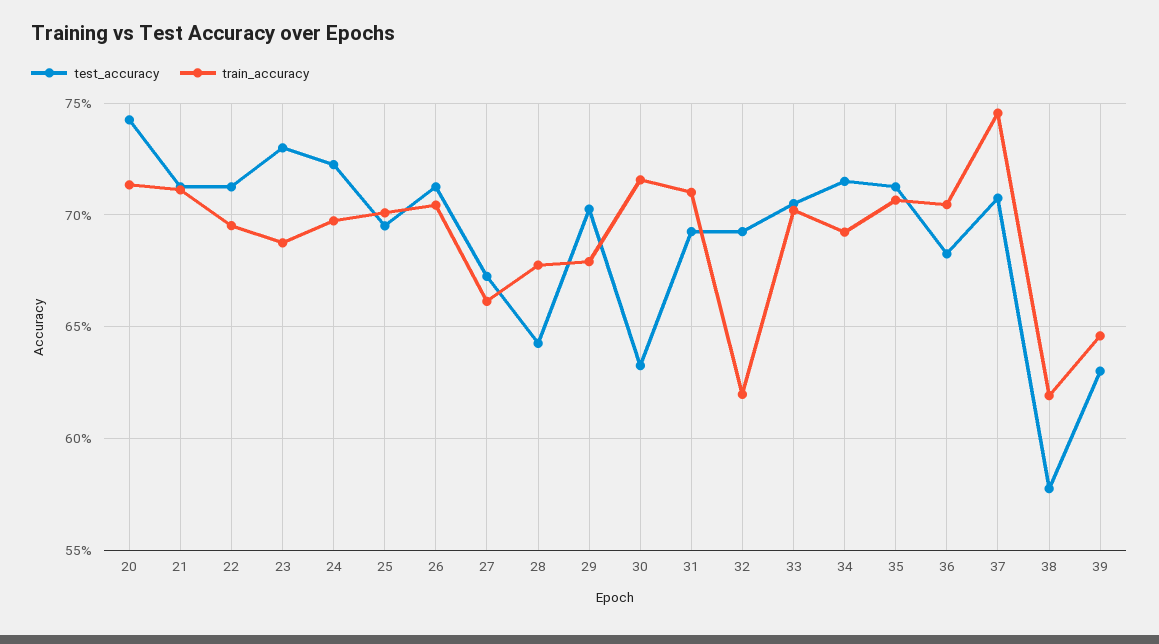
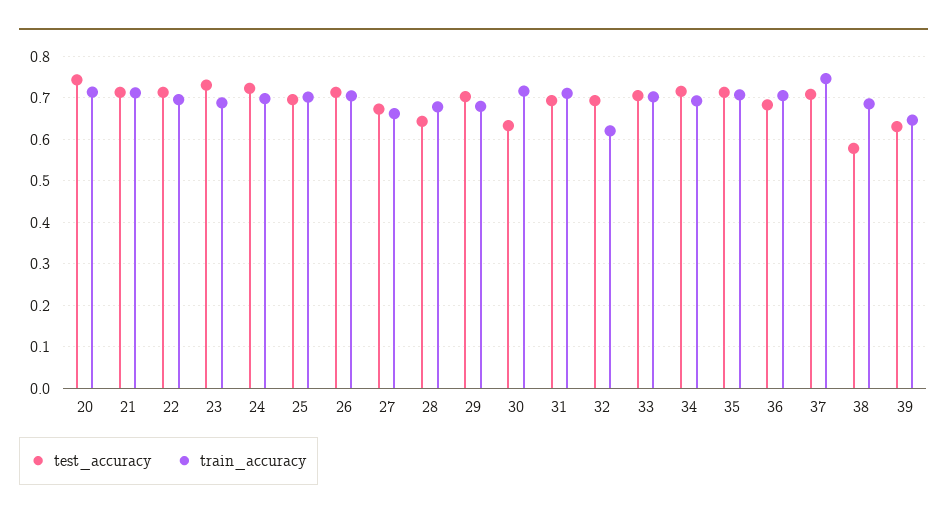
  {
    "test_accuracy": {
      "20": 0.745,
      "21": 0.715,
      "22": 0.715,
      "23": 0.73,
      "24": 0.725,
      "25": 0.695,
      "26": 0.715,
      "27": 0.675,
      "28": 0.645,
      "29": 0.705,
      "30": 0.635,
      "31": 0.695,
      "32": 0.695,
      "33": 0.705,
      "34": 0.715,
      "35": 0.715,
      "36": 0.685,
      "37": 0.71,
      "38": 0.58,
      "39": 0.63
    },
    "train_accuracy": {
      "20": 0.715,
      "21": 0.71,
      "22": 0.695,
      "23": 0.685,
      "24": 0.695,
      "25": 0.7,
      "26": 0.705,
      "27": 0.66,
      "28": 0.68,
      "29": 0.68,
      "30": 0.715,
      "31": 0.71,
      "32": 0.62,
      "33": 0.7,
      "34": 0.69,
      "35": 0.705,
      "36": 0.705,
      "37": 0.745,
-     "38": 0.62,
+     "38": 0.68,
      "39": 0.645
    }
  }

